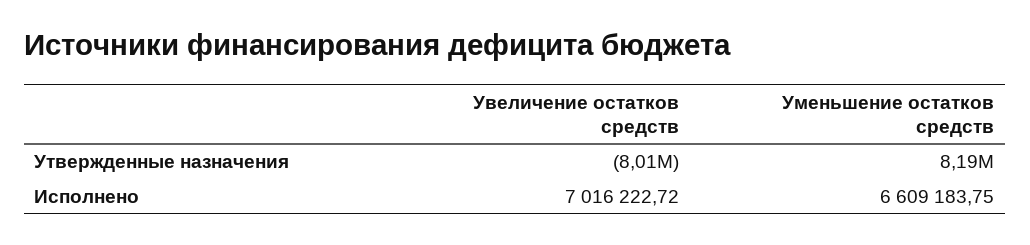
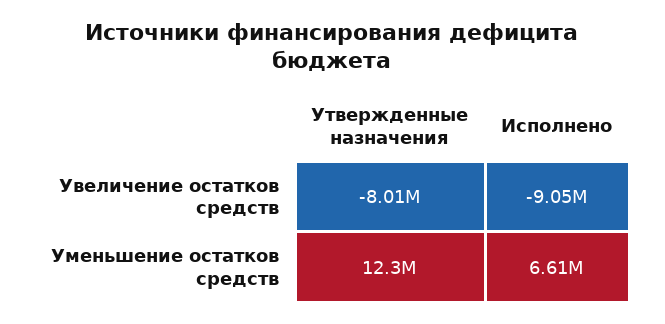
  {
    "Увеличение остатков средств": {
      "Утвержденные назначения": -8010000,
-     "Исполнено": 7016222.72
+     "Исполнено": -9050000
    },
    "Уменьшение остатков средств": {
-     "Утвержденные назначения": 8190000,
+     "Утвержденные назначения": 12300000,
      "Исполнено": 6609183.75
    }
  }

